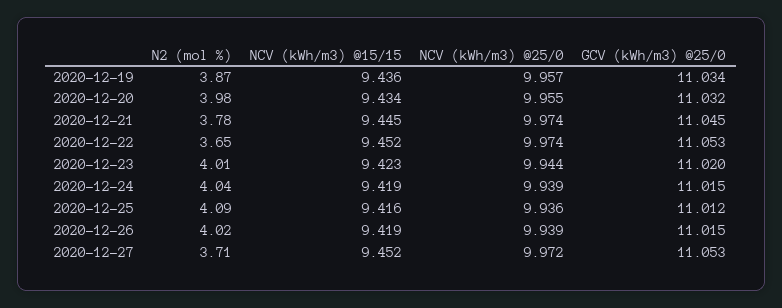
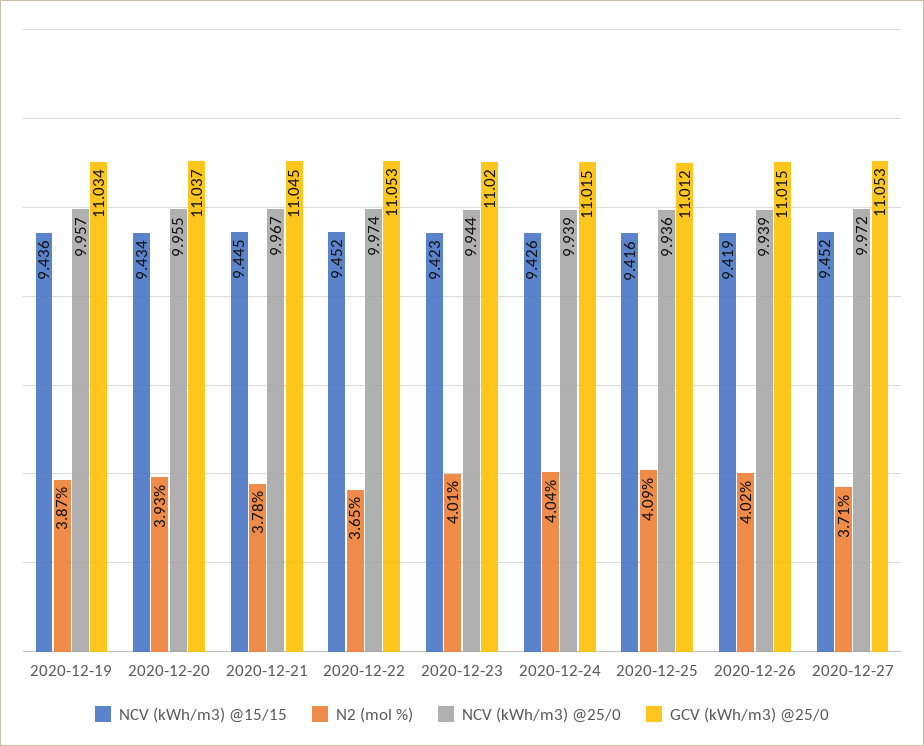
  {
    "N2 (mol %)": {
      "2020-12-19": 3.87,
-     "2020-12-20": 3.98,
+     "2020-12-20": 3.93,
      "2020-12-21": 3.78,
      "2020-12-22": 3.65,
      "2020-12-23": 4.01,
      "2020-12-24": 4.04,
      "2020-12-25": 4.09,
      "2020-12-26": 4.02,
      "2020-12-27": 3.71
    },
    "NCV (kWh/m3) @15/15": {
      "2020-12-19": 9.436,
      "2020-12-20": 9.434,
      "2020-12-21": 9.445,
      "2020-12-22": 9.452,
      "2020-12-23": 9.423,
-     "2020-12-24": 9.419,
+     "2020-12-24": 9.426,
      "2020-12-25": 9.416,
      "2020-12-26": 9.419,
      "2020-12-27": 9.452
    },
    "NCV (kWh/m3) @25/0": {
      "2020-12-19": 9.957,
      "2020-12-20": 9.955,
-     "2020-12-21": 9.974,
+     "2020-12-21": 9.967,
      "2020-12-22": 9.974,
      "2020-12-23": 9.944,
      "2020-12-24": 9.939,
      "2020-12-25": 9.936,
      "2020-12-26": 9.939,
      "2020-12-27": 9.972
    },
    "GCV (kWh/m3) @25/0": {
      "2020-12-19": 11.034,
-     "2020-12-20": 11.032,
+     "2020-12-20": 11.037,
      "2020-12-21": 11.045,
      "2020-12-22": 11.053,
      "2020-12-23": 11.02,
      "2020-12-24": 11.015,
      "2020-12-25": 11.012,
      "2020-12-26": 11.015,
      "2020-12-27": 11.053
    }
  }

